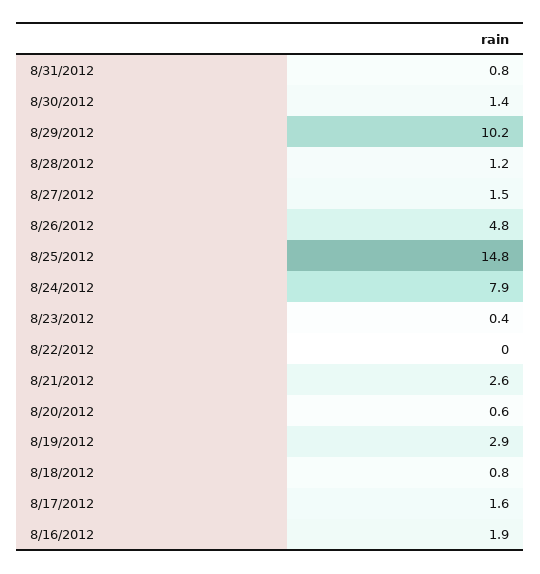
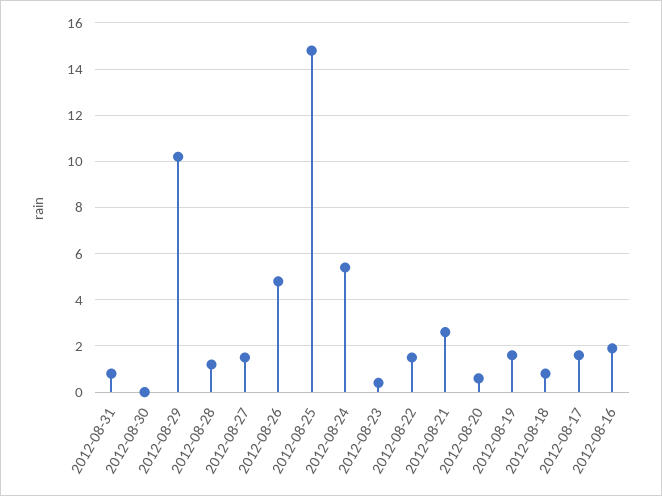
  {
    "8/31/2012": 0.8,
-   "8/30/2012": 1.4,
+   "8/30/2012": 0,
    "8/29/2012": 10.2,
    "8/28/2012": 1.2,
    "8/27/2012": 1.5,
    "8/26/2012": 4.8,
    "8/25/2012": 14.8,
-   "8/24/2012": 7.9,
+   "8/24/2012": 5.5,
    "8/23/2012": 0.4,
-   "8/22/2012": 0,
+   "8/22/2012": 1.5,
    "8/21/2012": 2.6,
    "8/20/2012": 0.6,
-   "8/19/2012": 2.9,
+   "8/19/2012": 1.5,
    "8/18/2012": 0.8,
    "8/17/2012": 1.6,
    "8/16/2012": 1.9
  }

